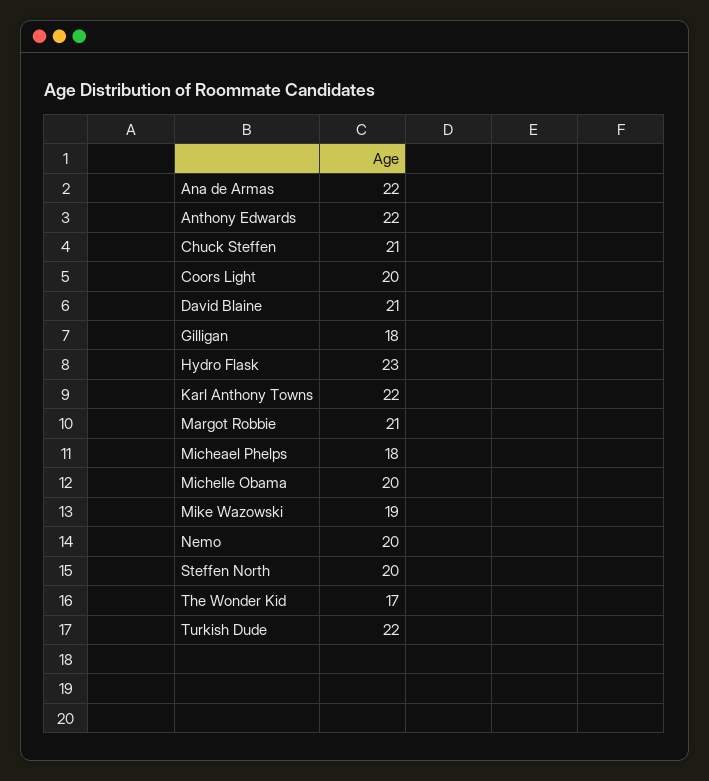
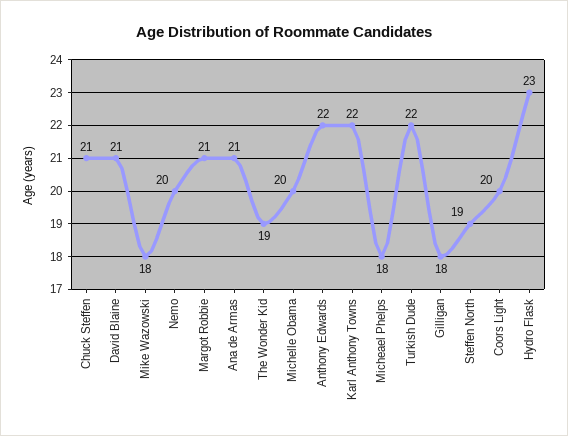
  {
-   "Ana de Armas": 22,
+   "Ana de Armas": 21,
    "Anthony Edwards": 22,
    "Chuck Steffen": 21,
    "Coors Light": 20,
    "David Blaine": 21,
    "Gilligan": 18,
    "Hydro Flask": 23,
    "Karl Anthony Towns": 22,
    "Margot Robbie": 21,
    "Micheael Phelps": 18,
    "Michelle Obama": 20,
-   "Mike Wazowski": 19,
+   "Mike Wazowski": 18,
    "Nemo": 20,
-   "Steffen North": 20,
+   "Steffen North": 19,
-   "The Wonder Kid": 17,
+   "The Wonder Kid": 19,
    "Turkish Dude": 22
  }

